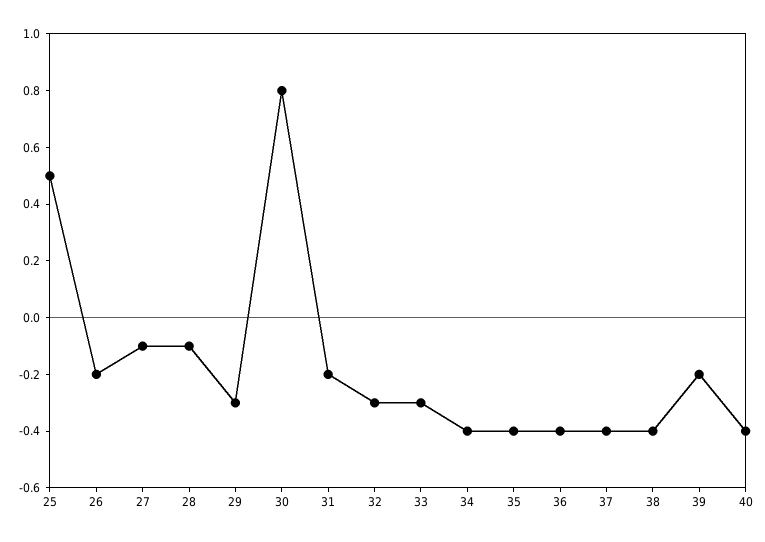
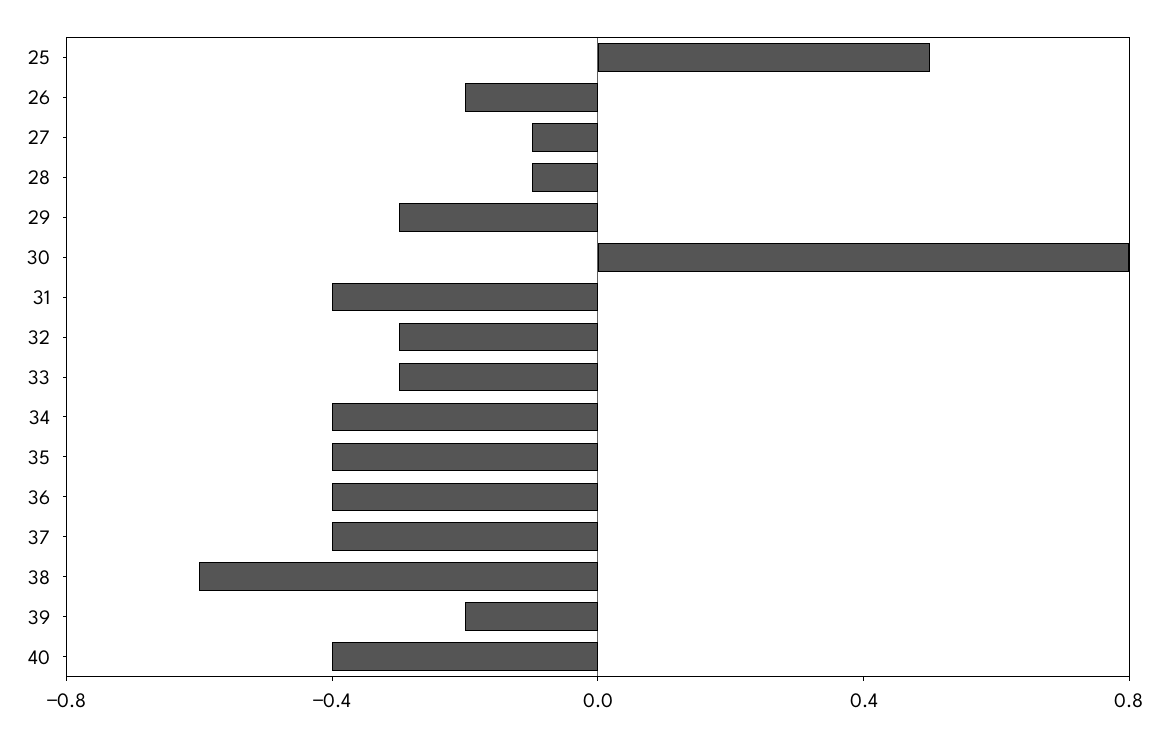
  {
    "25": 0.5,
    "26": -0.2,
    "27": -0.1,
    "28": -0.1,
    "29": -0.3,
    "30": 0.8,
-   "31": -0.2,
+   "31": -0.4,
    "32": -0.3,
    "33": -0.3,
    "34": -0.4,
    "35": -0.4,
    "36": -0.4,
    "37": -0.4,
-   "38": -0.4,
+   "38": -0.6,
    "39": -0.2,
    "40": -0.4
  }

